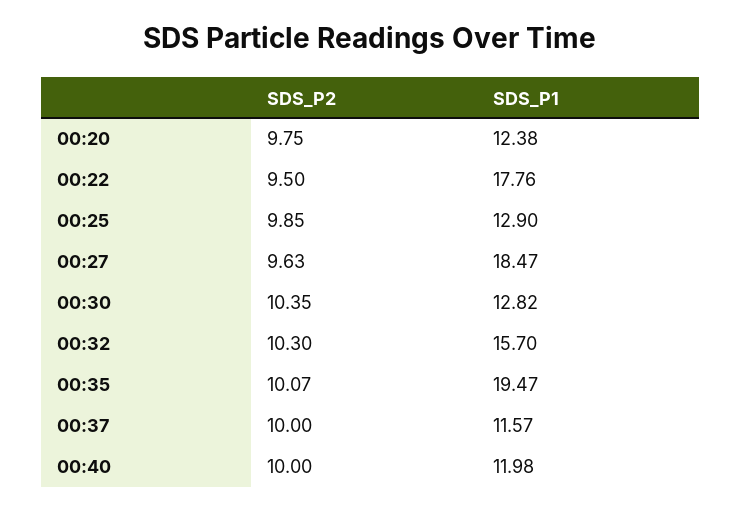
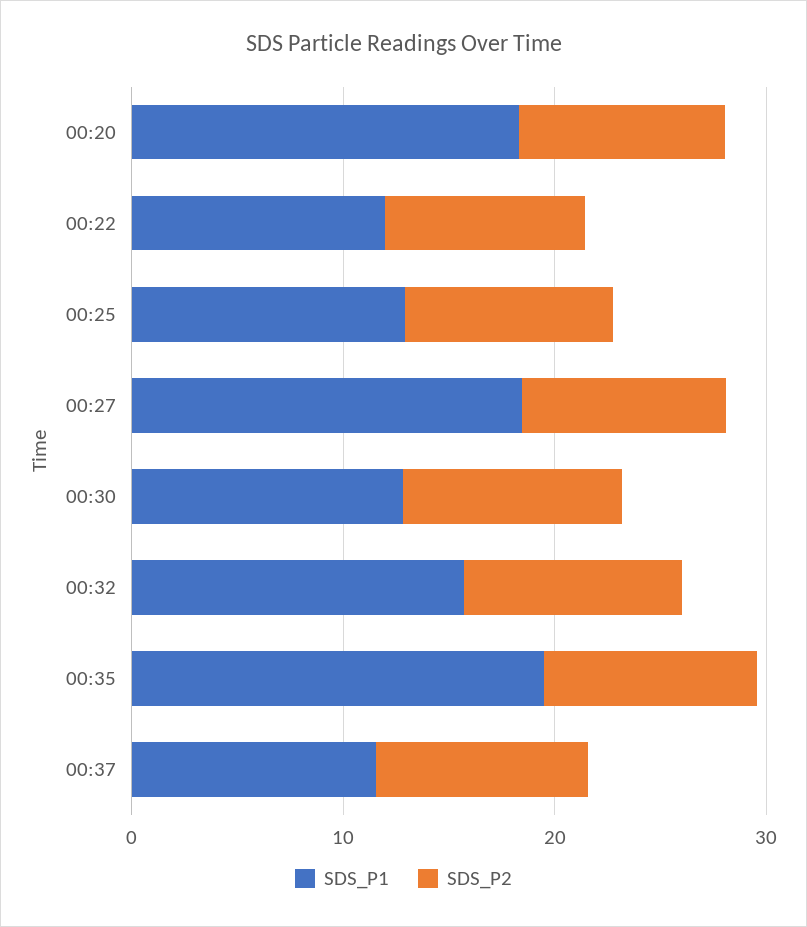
  {
    "SDS_P2": {
      "00:20": 9.75,
      "00:22": 9.5,
      "00:25": 9.85,
      "00:27": 9.63,
      "00:30": 10.35,
      "00:32": 10.3,
      "00:35": 10.07,
-     "00:37": 10,
+     "00:37": 10
-     "00:40": 10
    },
    "SDS_P1": {
-     "00:20": 12.38,
+     "00:20": 18,
-     "00:22": 17.76,
+     "00:22": 12,
      "00:25": 12.9,
      "00:27": 18.47,
      "00:30": 12.82,
      "00:32": 15.7,
      "00:35": 19.47,
-     "00:37": 11.57,
+     "00:37": 11.57
-     "00:40": 11.98
    }
  }

